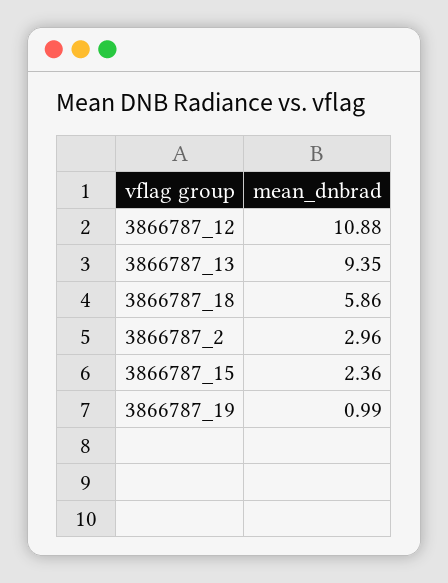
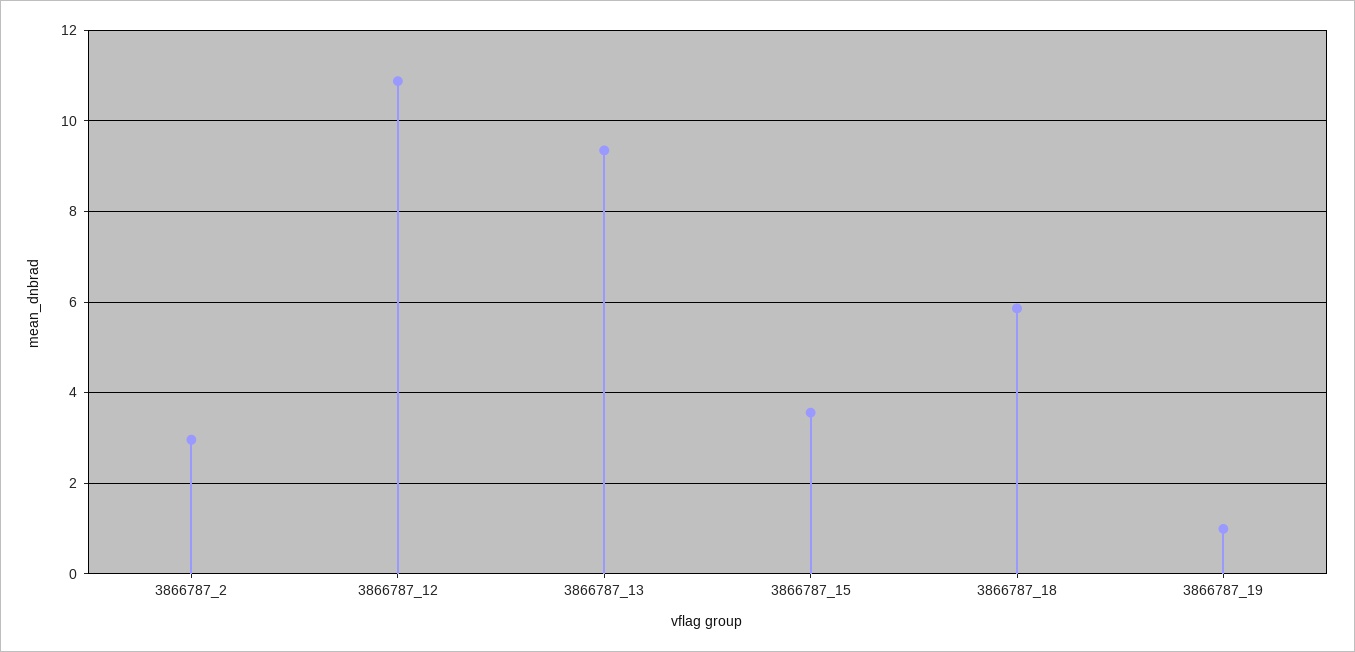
  {
    "3866787_12": 10.88,
    "3866787_13": 9.35,
    "3866787_18": 5.86,
    "3866787_2": 2.96,
-   "3866787_15": 2.36,
+   "3866787_15": 3.6,
    "3866787_19": 0.99
  }

